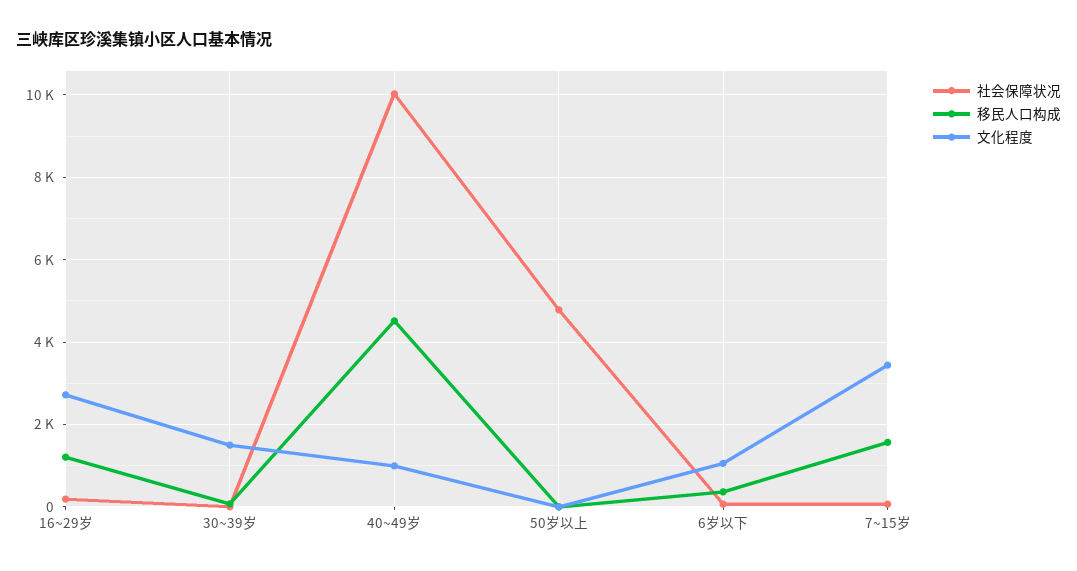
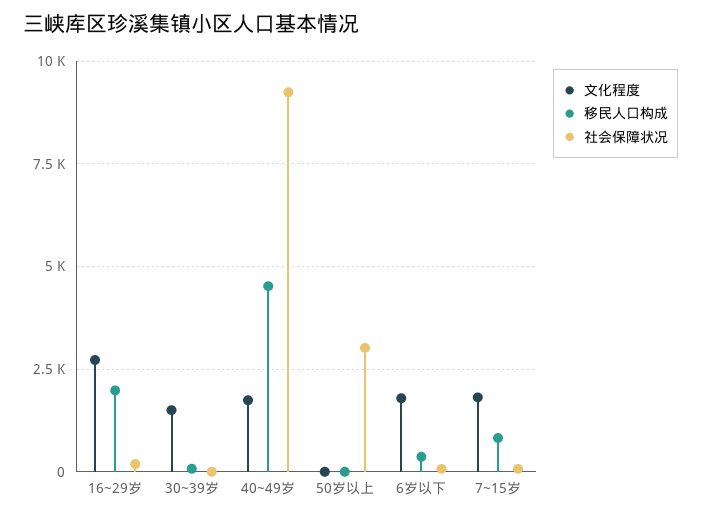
  {
    "社会保障状况": {
      "16~29岁": 200,
      "30~39岁": 0,
-     "40~49岁": 10000,
+     "40~49岁": 9250,
-     "50岁以上": 4800,
+     "50岁以上": 3000,
      "6岁以下": 0,
      "7~15岁": 0
    },
    "移民人口构成": {
-     "16~29岁": 1200,
+     "16~29岁": 2000,
      "30~39岁": 0,
      "40~49岁": 4600,
      "50岁以上": 0,
      "6岁以下": 400,
-     "7~15岁": 1600
+     "7~15岁": 750
    },
    "文化程度": {
      "16~29岁": 2800,
      "30~39岁": 1600,
-     "40~49岁": 1000,
+     "40~49岁": 1750,
      "50岁以上": 0,
-     "6岁以下": 1000,
+     "6岁以下": 1750,
-     "7~15岁": 3400
+     "7~15岁": 1750
    }
  }

